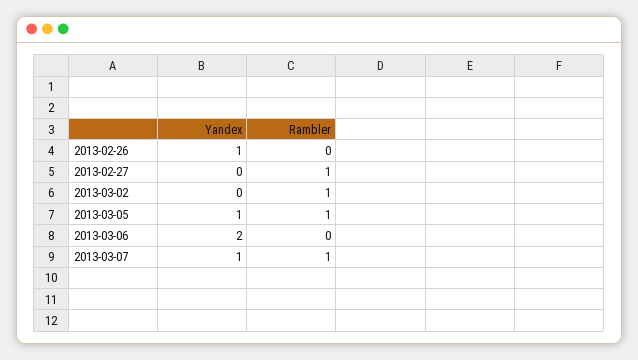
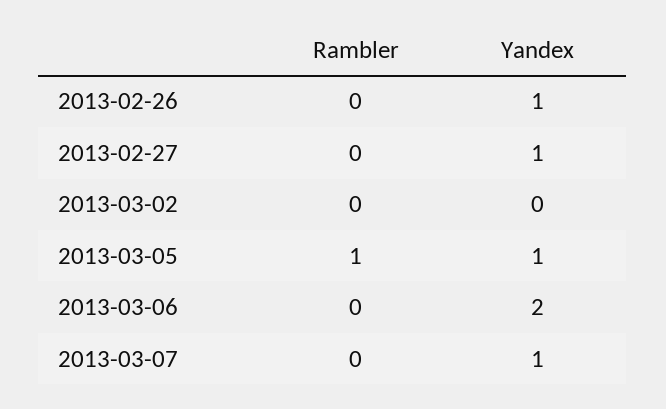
  {
    "Yandex": {
      "2013-02-26": 1,
-     "2013-02-27": 0,
+     "2013-02-27": 1,
      "2013-03-02": 0,
      "2013-03-05": 1,
      "2013-03-06": 2,
      "2013-03-07": 1
    },
    "Rambler": {
      "2013-02-26": 0,
-     "2013-02-27": 1,
+     "2013-02-27": 0,
-     "2013-03-02": 1,
+     "2013-03-02": 0,
      "2013-03-05": 1,
      "2013-03-06": 0,
-     "2013-03-07": 1
+     "2013-03-07": 0
    }
  }

